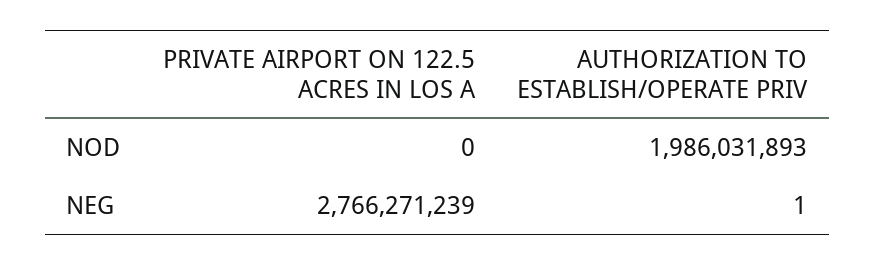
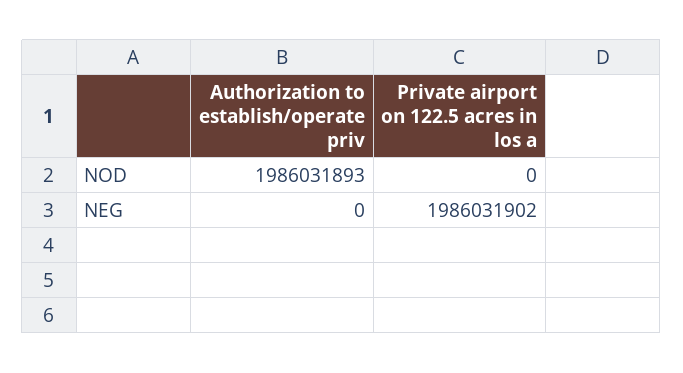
  {
    "PRIVATE AIRPORT ON 122.5 ACRES IN LOS A": {
      "NOD": 0,
-     "NEG": 2766271239
+     "NEG": 1986031902
    },
    "AUTHORIZATION TO ESTABLISH/OPERATE PRIV": {
      "NOD": 1986031893,
-     "NEG": 1
+     "NEG": 0
    }
  }

